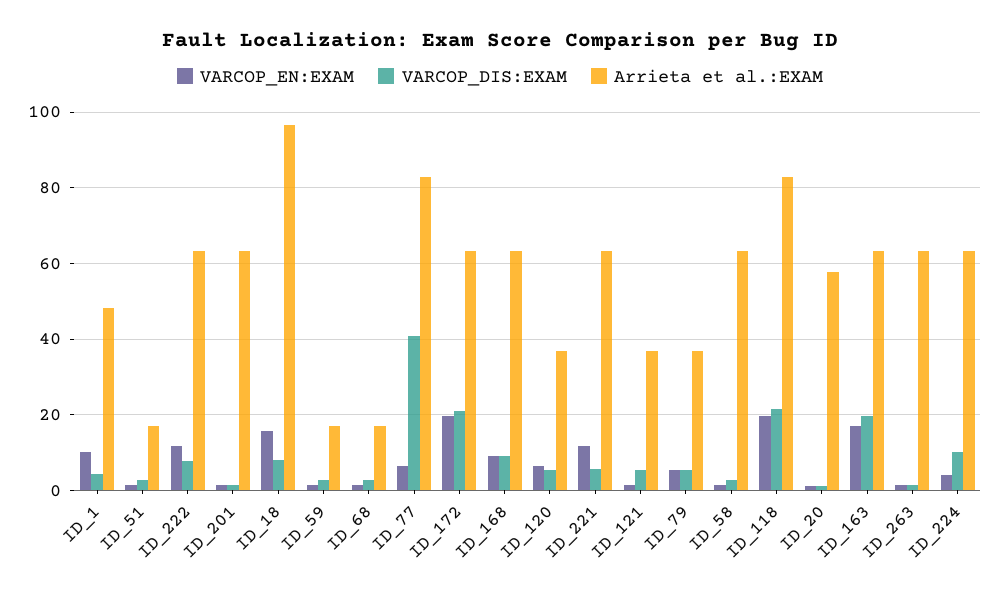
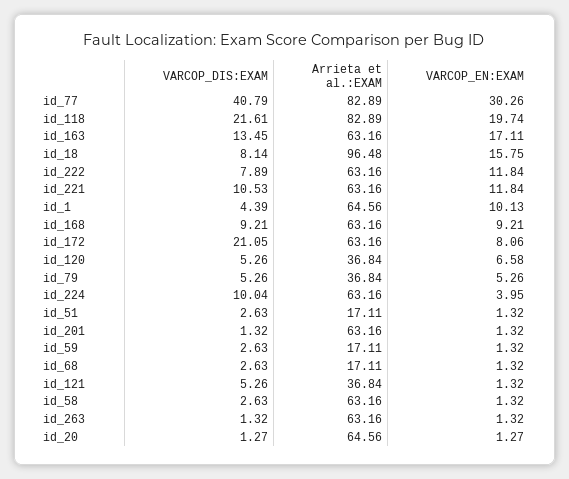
  {
    "VARCOP_EN:EXAM": {
      "ID_1": 10.13,
      "ID_51": 1.32,
      "ID_222": 11.84,
      "ID_201": 1.32,
      "ID_18": 15.75,
      "ID_59": 1.32,
      "ID_68": 1.32,
-     "ID_77": 6,
+     "ID_77": 30.26,
-     "ID_172": 20,
+     "ID_172": 8.06,
      "ID_168": 9.21,
      "ID_120": 6.58,
      "ID_221": 11.84,
      "ID_121": 1.32,
      "ID_79": 5.26,
      "ID_58": 1.32,
      "ID_118": 19.74,
      "ID_20": 1.27,
      "ID_163": 17.11,
      "ID_263": 1.32,
      "ID_224": 3.95
    },
    "VARCOP_DIS:EXAM": {
      "ID_1": 4.39,
      "ID_51": 2.63,
      "ID_222": 7.89,
      "ID_201": 1.32,
      "ID_18": 8.14,
      "ID_59": 2.63,
      "ID_68": 2.63,
      "ID_77": 40.79,
      "ID_172": 21.05,
      "ID_168": 9.21,
      "ID_120": 5.26,
-     "ID_221": 6,
+     "ID_221": 10.53,
      "ID_121": 5.26,
      "ID_79": 5.26,
      "ID_58": 2.63,
      "ID_118": 21.61,
      "ID_20": 1.27,
-     "ID_163": 20,
+     "ID_163": 13.45,
      "ID_263": 1.32,
      "ID_224": 10.04
    },
    "Arrieta et al.:EXAM": {
-     "ID_1": 48,
+     "ID_1": 64.56,
      "ID_51": 17.11,
      "ID_222": 63.16,
      "ID_201": 63.16,
      "ID_18": 96.48,
      "ID_59": 17.11,
      "ID_68": 17.11,
      "ID_77": 82.89,
      "ID_172": 63.16,
      "ID_168": 63.16,
      "ID_120": 36.84,
      "ID_221": 63.16,
      "ID_121": 36.84,
      "ID_79": 36.84,
      "ID_58": 63.16,
      "ID_118": 82.89,
-     "ID_20": 58,
+     "ID_20": 64.56,
      "ID_163": 63.16,
      "ID_263": 63.16,
      "ID_224": 63.16
    }
  }

